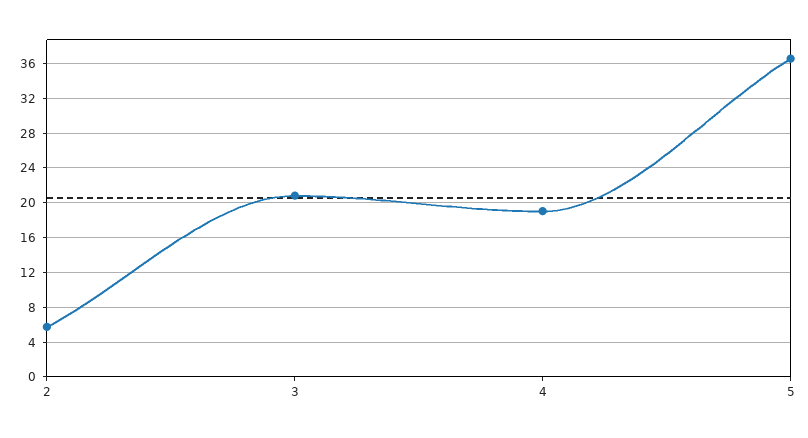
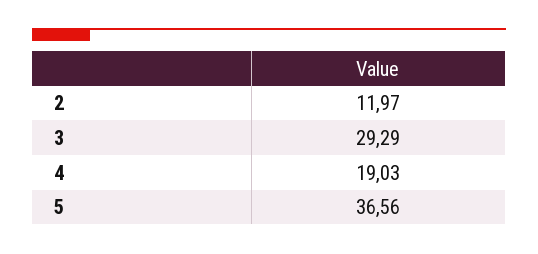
  {
-   "2": 6,
+   "2": 11.97,
-   "3": 21,
+   "3": 29.29,
    "4": 19.03,
    "5": 36.56
  }

